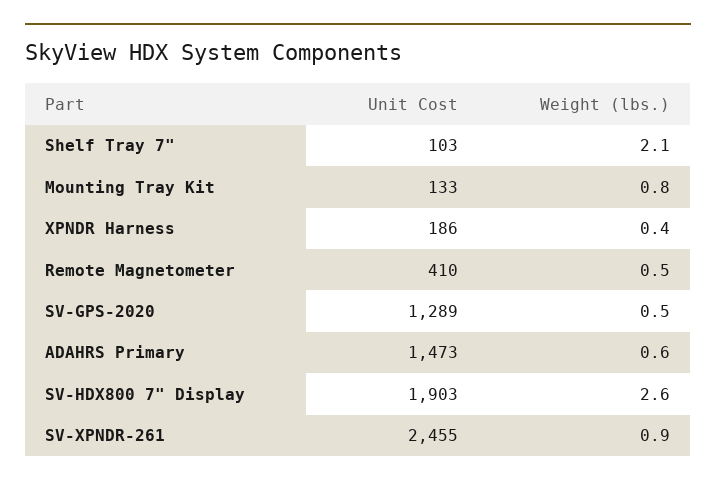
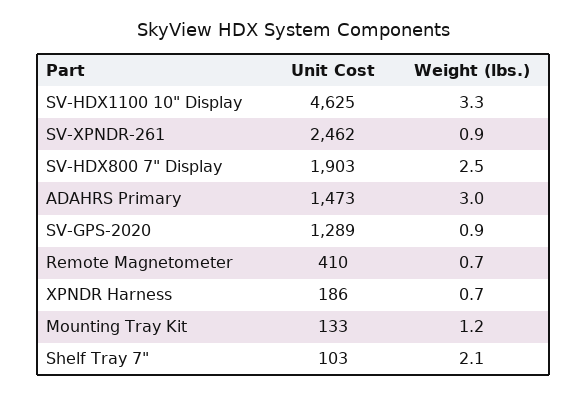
  {
    "Unit Cost": {
      "Shelf Tray 7\"": 103,
      "Mounting Tray Kit": 133,
      "XPNDR Harness": 186,
      "Remote Magnetometer": 410,
      "SV-GPS-2020": 1289,
      "ADAHRS Primary": 1473,
      "SV-HDX800 7\" Display": 1903,
-     "SV-XPNDR-261": 2455
+     "SV-XPNDR-261": 2462,
+     "SV-HDX1100 10\" Display": 4625
    },
    "Weight (lbs.)": {
      "Shelf Tray 7\"": 2.1,
-     "Mounting Tray Kit": 0.8,
+     "Mounting Tray Kit": 1.2,
-     "XPNDR Harness": 0.4,
+     "XPNDR Harness": 0.7,
-     "Remote Magnetometer": 0.5,
+     "Remote Magnetometer": 0.7,
-     "SV-GPS-2020": 0.5,
+     "SV-GPS-2020": 0.9,
-     "ADAHRS Primary": 0.6,
+     "ADAHRS Primary": 3,
-     "SV-HDX800 7\" Display": 2.6,
+     "SV-HDX800 7\" Display": 2.5,
-     "SV-XPNDR-261": 0.9
+     "SV-XPNDR-261": 0.9,
+     "SV-HDX1100 10\" Display": 3.3
    }
  }

